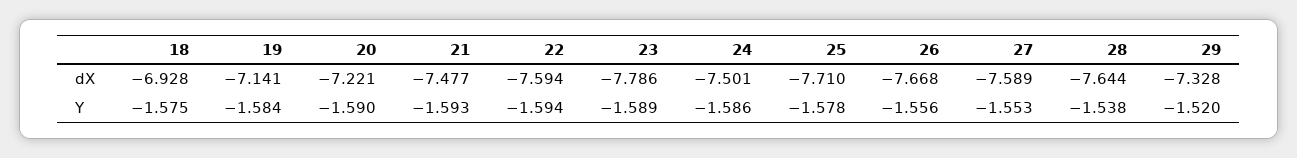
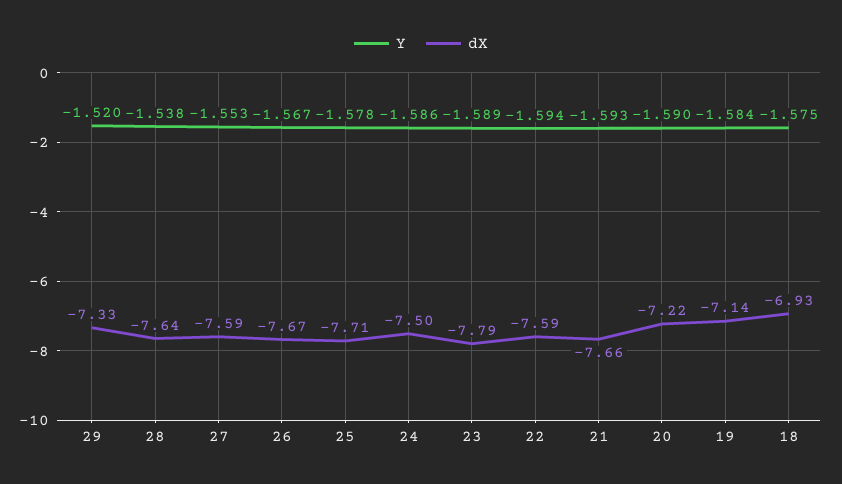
  {
    "dX": {
      "18": -6.928,
      "19": -7.141,
      "20": -7.221,
-     "21": -7.477,
+     "21": -7.66,
      "22": -7.594,
      "23": -7.786,
      "24": -7.501,
      "25": -7.71,
      "26": -7.668,
      "27": -7.589,
      "28": -7.644,
      "29": -7.328
    },
    "Y": {
      "18": -1.575,
      "19": -1.584,
      "20": -1.59,
      "21": -1.593,
      "22": -1.594,
      "23": -1.589,
      "24": -1.586,
      "25": -1.578,
-     "26": -1.556,
+     "26": -1.567,
      "27": -1.553,
      "28": -1.538,
      "29": -1.52
    }
  }

